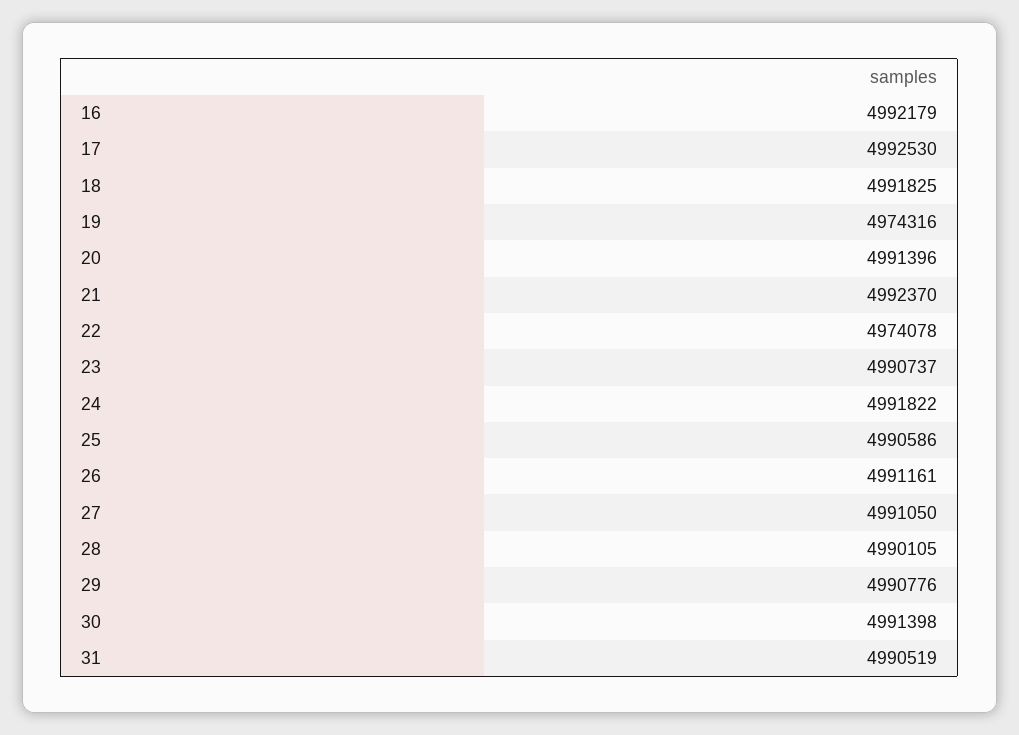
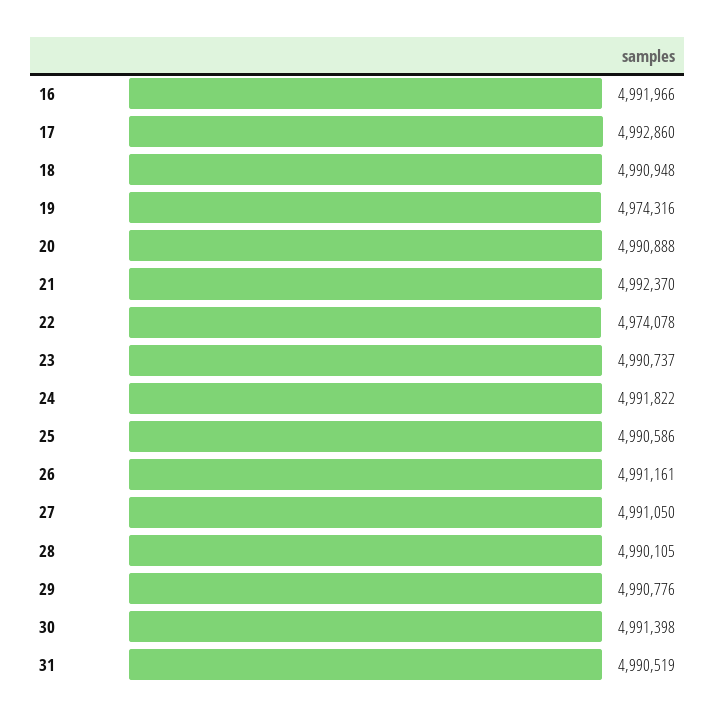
  {
-   "16": 4992179,
+   "16": 4991966,
-   "17": 4992530,
+   "17": 4992860,
-   "18": 4991825,
+   "18": 4990948,
    "19": 4974316,
-   "20": 4991396,
+   "20": 4990888,
    "21": 4992370,
    "22": 4974078,
    "23": 4990737,
    "24": 4991822,
    "25": 4990586,
    "26": 4991161,
    "27": 4991050,
    "28": 4990105,
    "29": 4990776,
    "30": 4991398,
    "31": 4990519
  }

